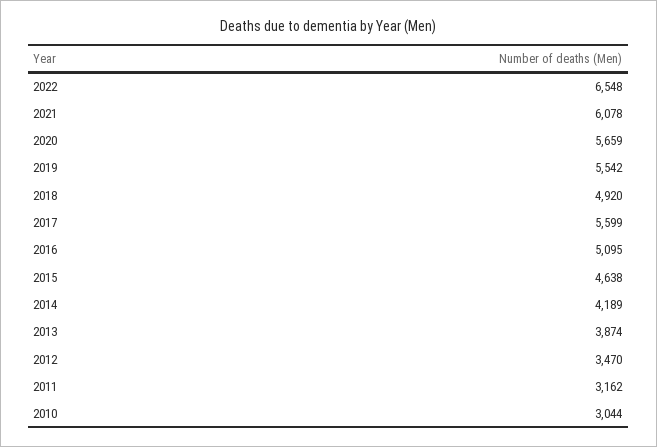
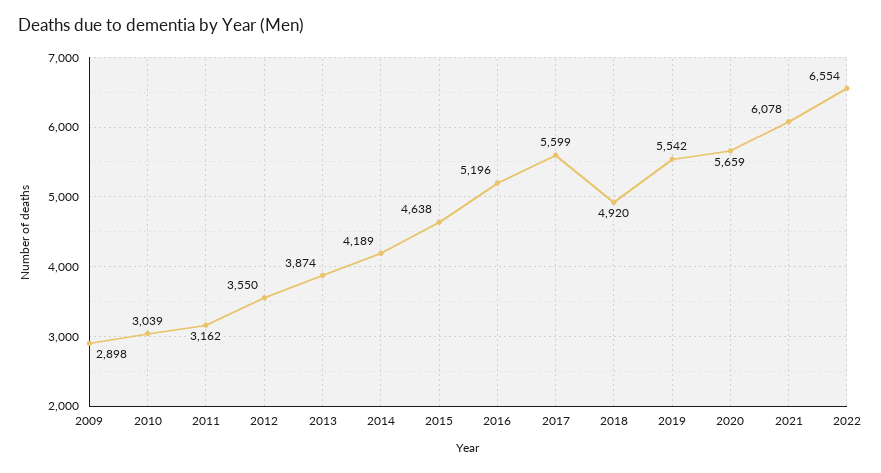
  {
-   "2022": 6548,
+   "2022": 6554,
    "2021": 6078,
    "2020": 5659,
    "2019": 5542,
    "2018": 4920,
    "2017": 5599,
-   "2016": 5095,
+   "2016": 5196,
    "2015": 4638,
    "2014": 4189,
    "2013": 3874,
-   "2012": 3470,
+   "2012": 3550,
    "2011": 3162,
-   "2010": 3044
+   "2010": 3039,
+   "2009": 2898
  }

